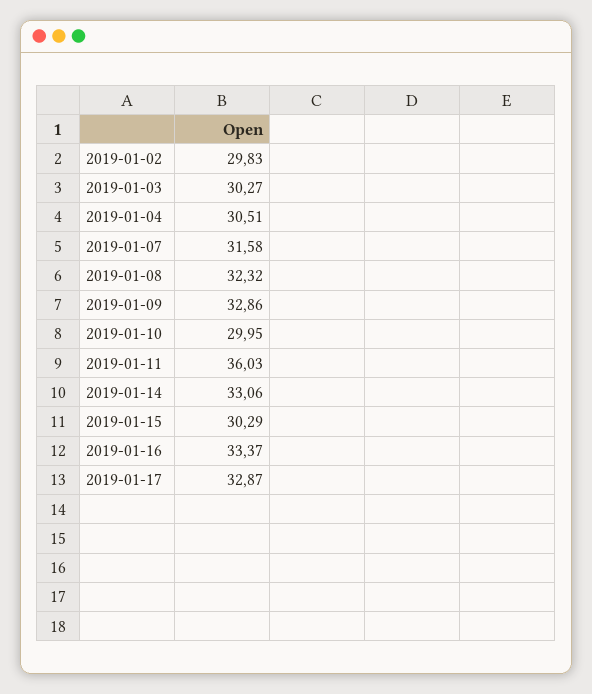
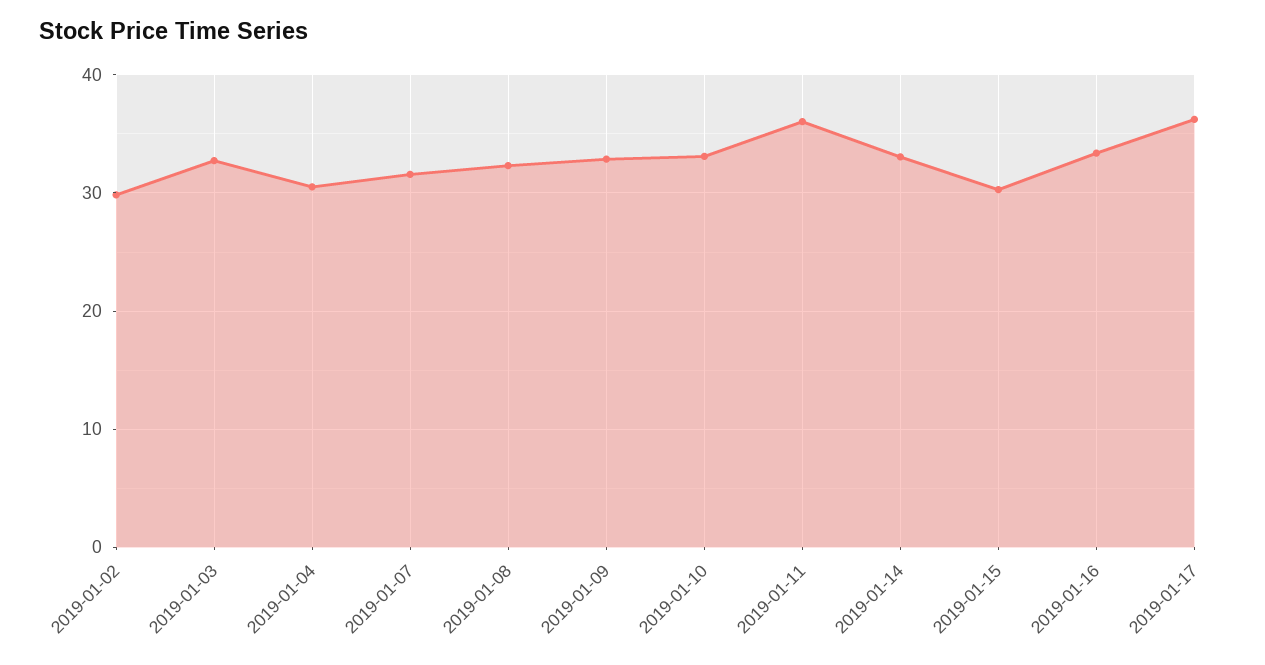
  {
    "2019-01-02": 29.83,
-   "2019-01-03": 30.27,
+   "2019-01-03": 33,
    "2019-01-04": 30.51,
    "2019-01-07": 31.58,
    "2019-01-08": 32.32,
    "2019-01-09": 32.86,
-   "2019-01-10": 29.95,
+   "2019-01-10": 33,
    "2019-01-11": 36.03,
    "2019-01-14": 33.06,
    "2019-01-15": 30.29,
    "2019-01-16": 33.37,
-   "2019-01-17": 32.87
+   "2019-01-17": 36
  }

